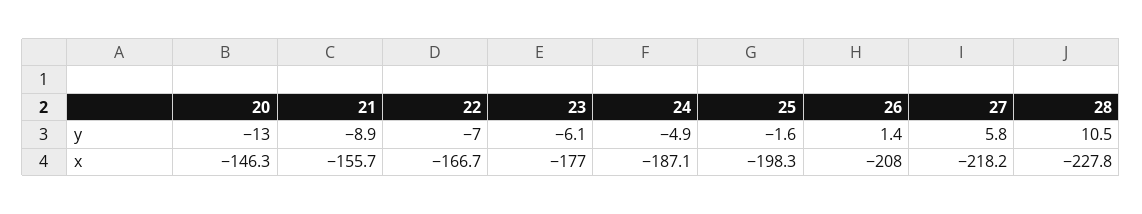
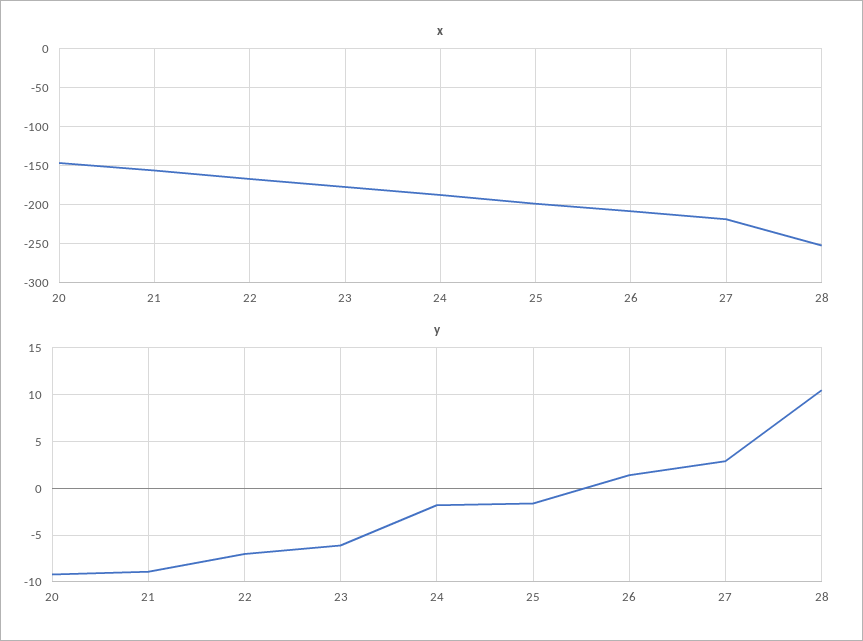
  {
    "y": {
-     "20": -13,
+     "20": -9,
      "21": -8.9,
      "22": -7,
      "23": -6.1,
-     "24": -4.9,
+     "24": -2,
      "25": -1.6,
      "26": 1.4,
-     "27": 5.8,
+     "27": 3,
      "28": 10.5
    },
    "x": {
      "20": -146.3,
      "21": -155.7,
      "22": -166.7,
      "23": -177,
      "24": -187.1,
      "25": -198.3,
      "26": -208,
      "27": -218.2,
-     "28": -227.8
+     "28": -250
    }
  }

